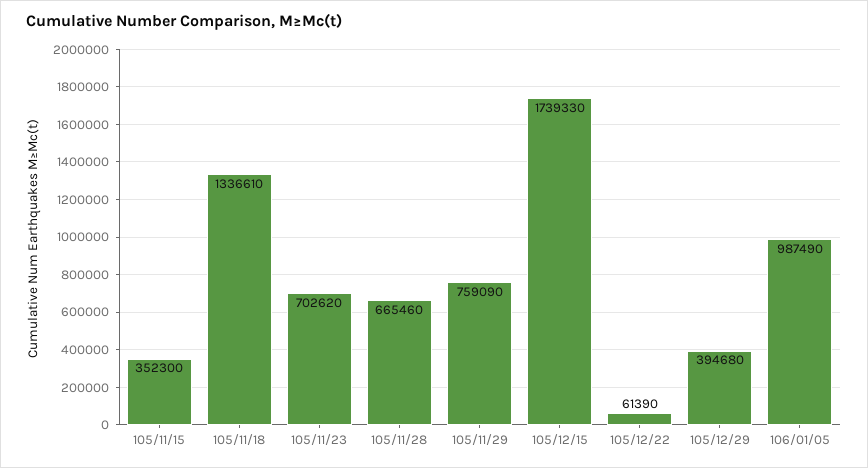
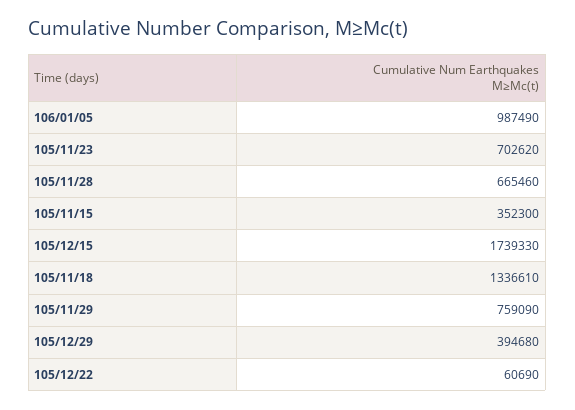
  {
    "105/11/15": 352300,
    "105/11/18": 1336610,
    "105/11/23": 702620,
    "105/11/28": 665460,
    "105/11/29": 759090,
    "105/12/15": 1739330,
-   "105/12/22": 61390,
+   "105/12/22": 60690,
    "105/12/29": 394680,
    "106/01/05": 987490
  }

